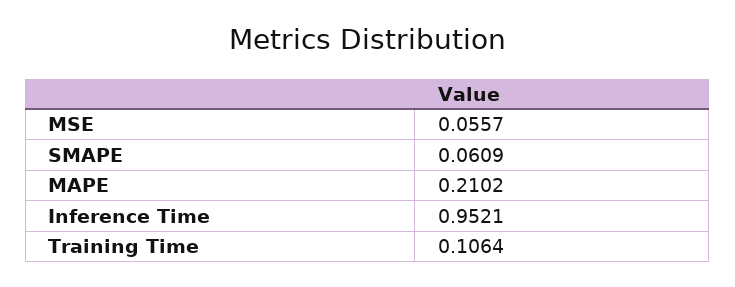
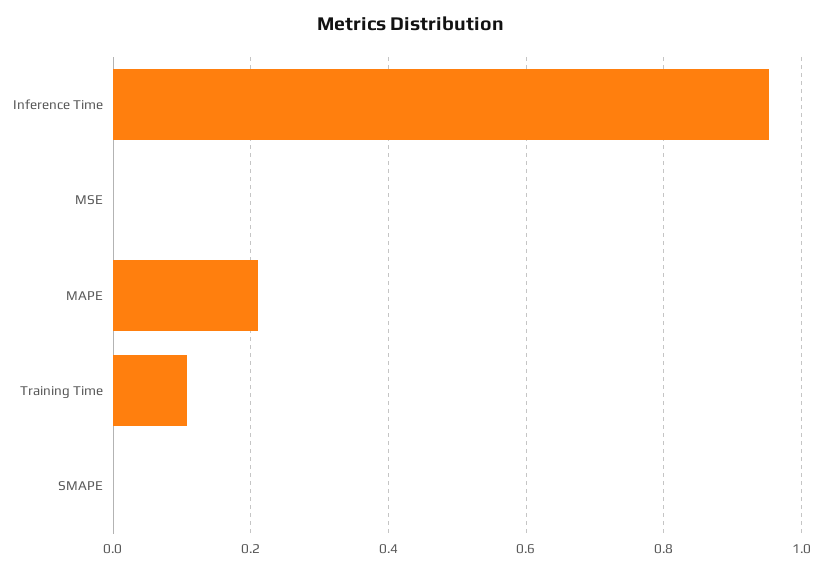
  {
-   "MSE": 0.0557,
+   "MSE": 0,
-   "SMAPE": 0.0609,
+   "SMAPE": 0,
    "MAPE": 0.2102,
    "Inference Time": 0.9521,
    "Training Time": 0.1064
  }

